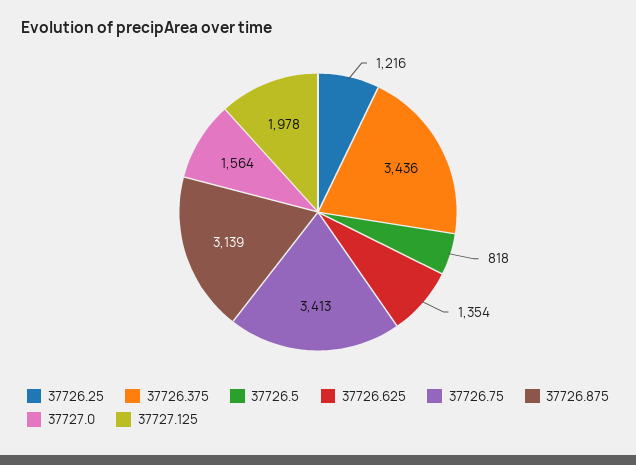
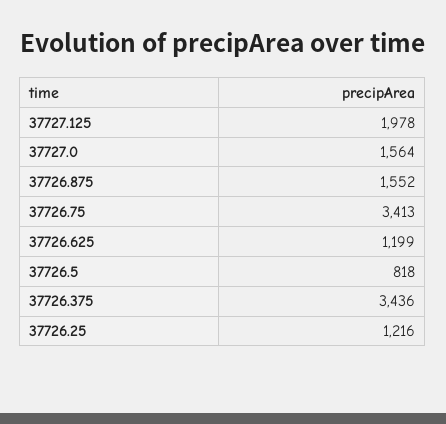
  {
    "37726.25": 1216,
    "37726.375": 3436,
    "37726.5": 818,
-   "37726.625": 1354,
+   "37726.625": 1199,
    "37726.75": 3413,
-   "37726.875": 3139,
+   "37726.875": 1552,
    "37727.0": 1564,
    "37727.125": 1978
  }

